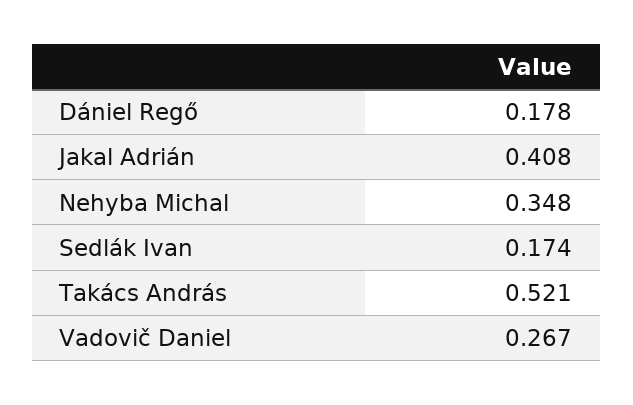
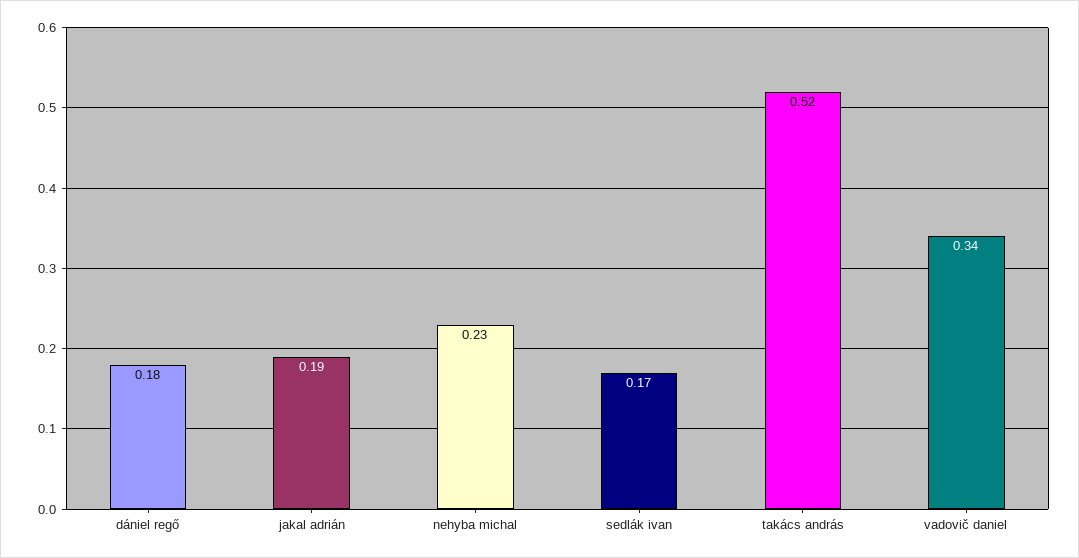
  {
    "Dániel Regő": 0.178,
-   "Jakal Adrián": 0.408,
+   "Jakal Adrián": 0.19,
-   "Nehyba Michal": 0.348,
+   "Nehyba Michal": 0.23,
    "Sedlák Ivan": 0.174,
    "Takács András": 0.521,
-   "Vadovič Daniel": 0.267
+   "Vadovič Daniel": 0.34
  }

